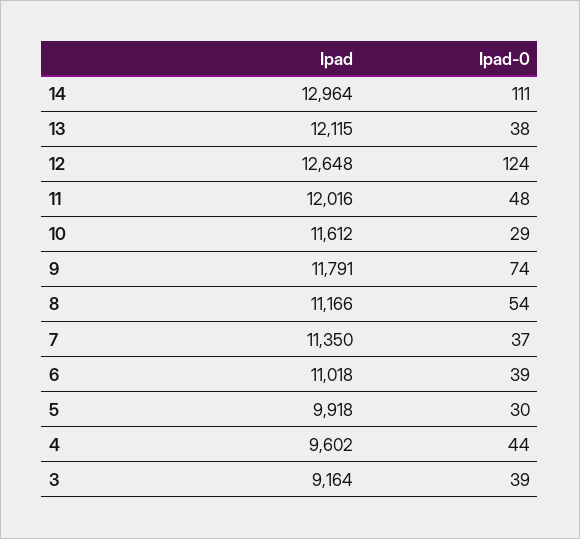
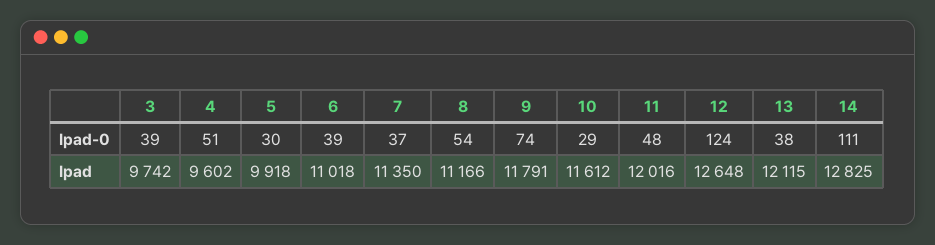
  {
    "Ipad": {
-     "14": 12964,
+     "14": 12825,
      "13": 12115,
      "12": 12648,
      "11": 12016,
      "10": 11612,
      "9": 11791,
      "8": 11166,
      "7": 11350,
      "6": 11018,
      "5": 9918,
      "4": 9602,
-     "3": 9164
+     "3": 9742
    },
    "Ipad-0": {
      "14": 111,
      "13": 38,
      "12": 124,
      "11": 48,
      "10": 29,
      "9": 74,
      "8": 54,
      "7": 37,
      "6": 39,
      "5": 30,
-     "4": 44,
+     "4": 51,
      "3": 39
    }
  }

